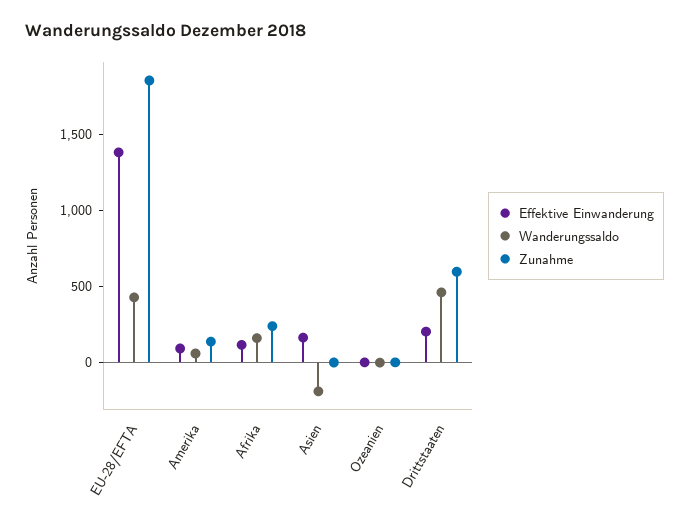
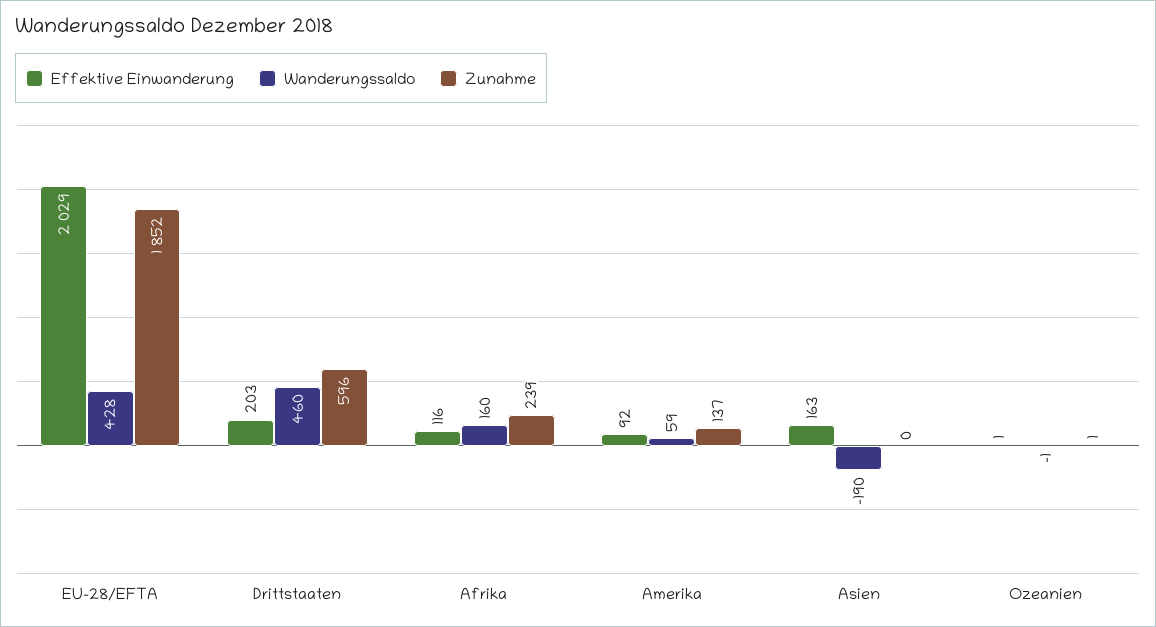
  {
    "Effektive Einwanderung": {
-     "EU-28/EFTA": 1400,
+     "EU-28/EFTA": 2029,
      "Amerika": 92,
      "Afrika": 116,
      "Asien": 163,
      "Ozeanien": 1,
      "Drittstaaten": 203
    },
    "Wanderungssaldo": {
      "EU-28/EFTA": 428,
      "Amerika": 59,
      "Afrika": 160,
      "Asien": -190,
      "Ozeanien": -1,
      "Drittstaaten": 460
    },
    "Zunahme": {
      "EU-28/EFTA": 1852,
      "Amerika": 137,
      "Afrika": 239,
      "Asien": 0,
      "Ozeanien": 1,
      "Drittstaaten": 596
    }
  }

